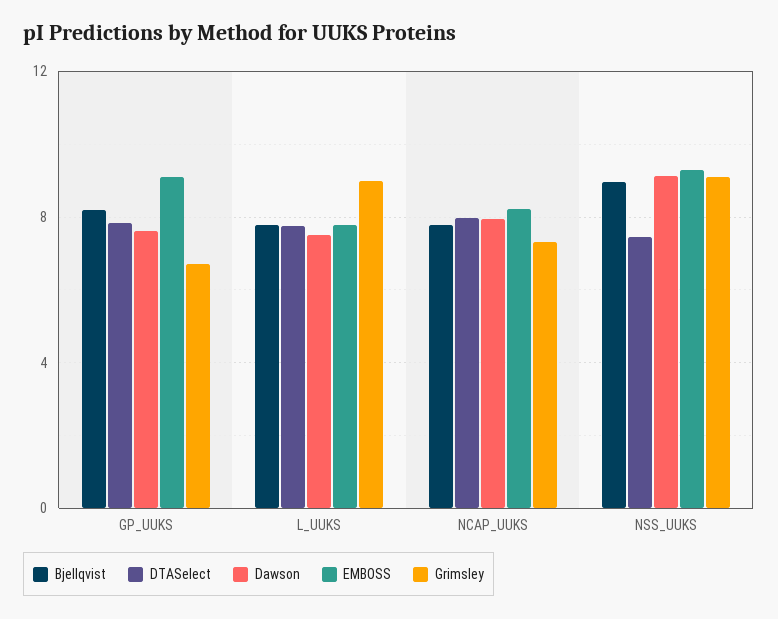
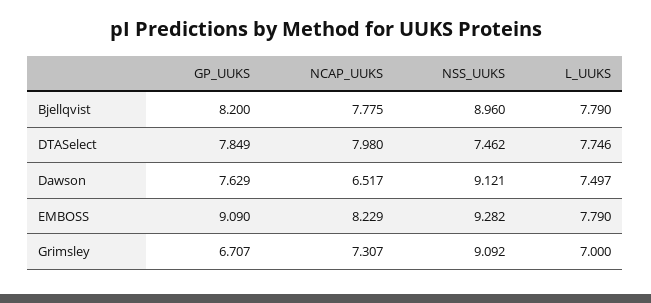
  {
    "Bjellqvist": {
      "GP_UUKS": 8.2,
      "L_UUKS": 7.79,
      "NCAP_UUKS": 7.775,
      "NSS_UUKS": 8.96
    },
    "DTASelect": {
      "GP_UUKS": 7.849,
      "L_UUKS": 7.746,
      "NCAP_UUKS": 7.98,
      "NSS_UUKS": 7.462
    },
    "Dawson": {
      "GP_UUKS": 7.629,
      "L_UUKS": 7.497,
-     "NCAP_UUKS": 8,
+     "NCAP_UUKS": 6.517,
      "NSS_UUKS": 9.121
    },
    "EMBOSS": {
      "GP_UUKS": 9.09,
      "L_UUKS": 7.79,
      "NCAP_UUKS": 8.229,
      "NSS_UUKS": 9.282
    },
    "Grimsley": {
      "GP_UUKS": 6.707,
-     "L_UUKS": 9,
+     "L_UUKS": 7,
      "NCAP_UUKS": 7.307,
      "NSS_UUKS": 9.092
    }
  }

